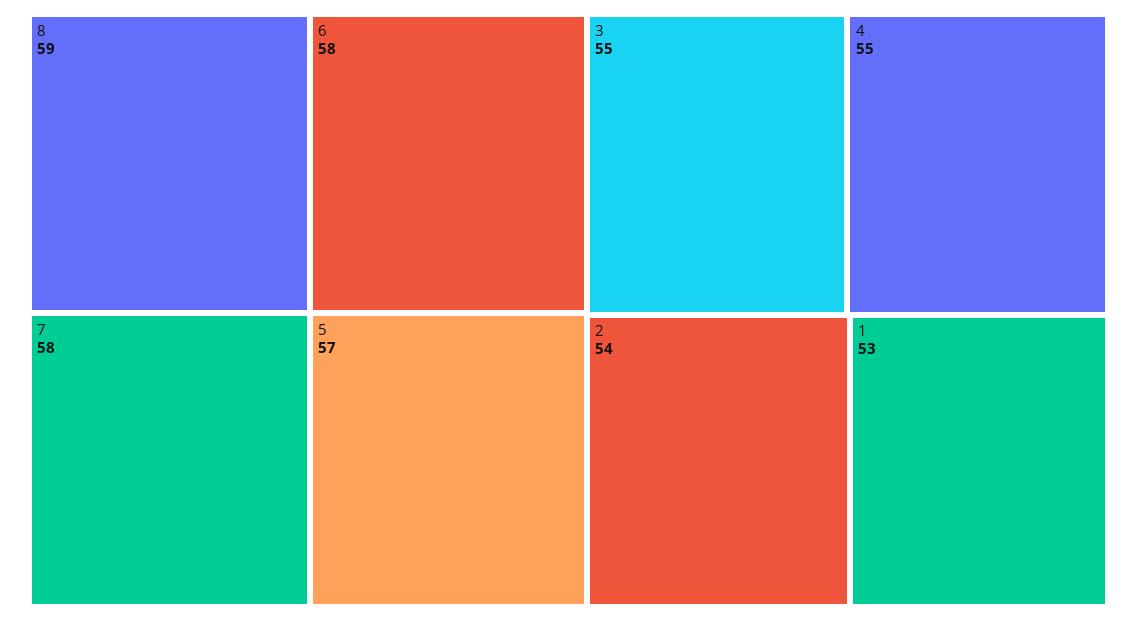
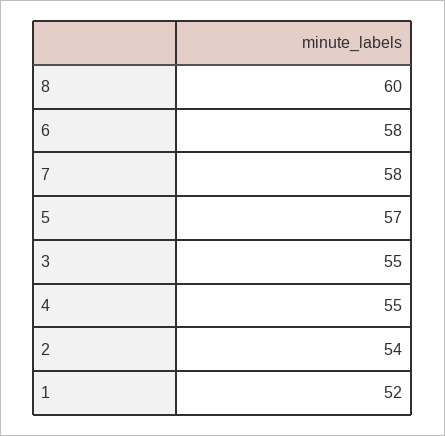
  {
-   "8": 59,
+   "8": 60,
    "6": 58,
    "7": 58,
    "5": 57,
    "3": 55,
    "4": 55,
    "2": 54,
-   "1": 53
+   "1": 52
  }

